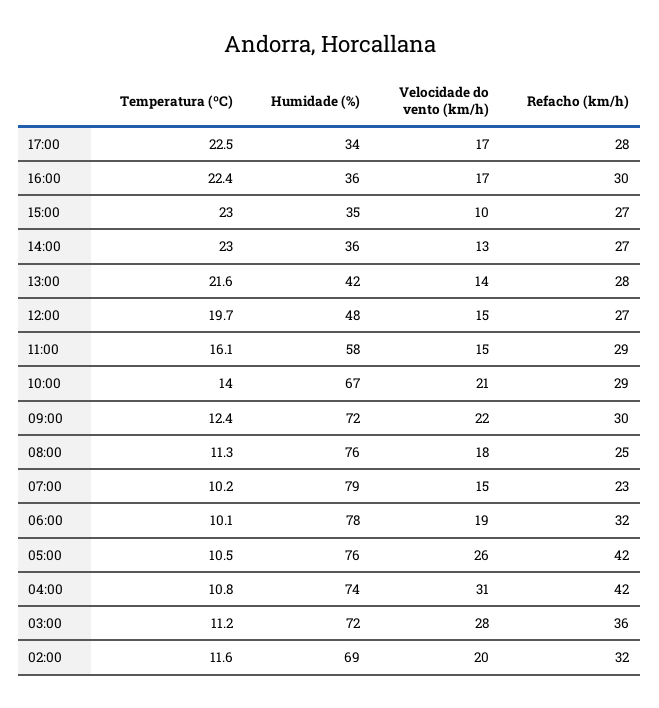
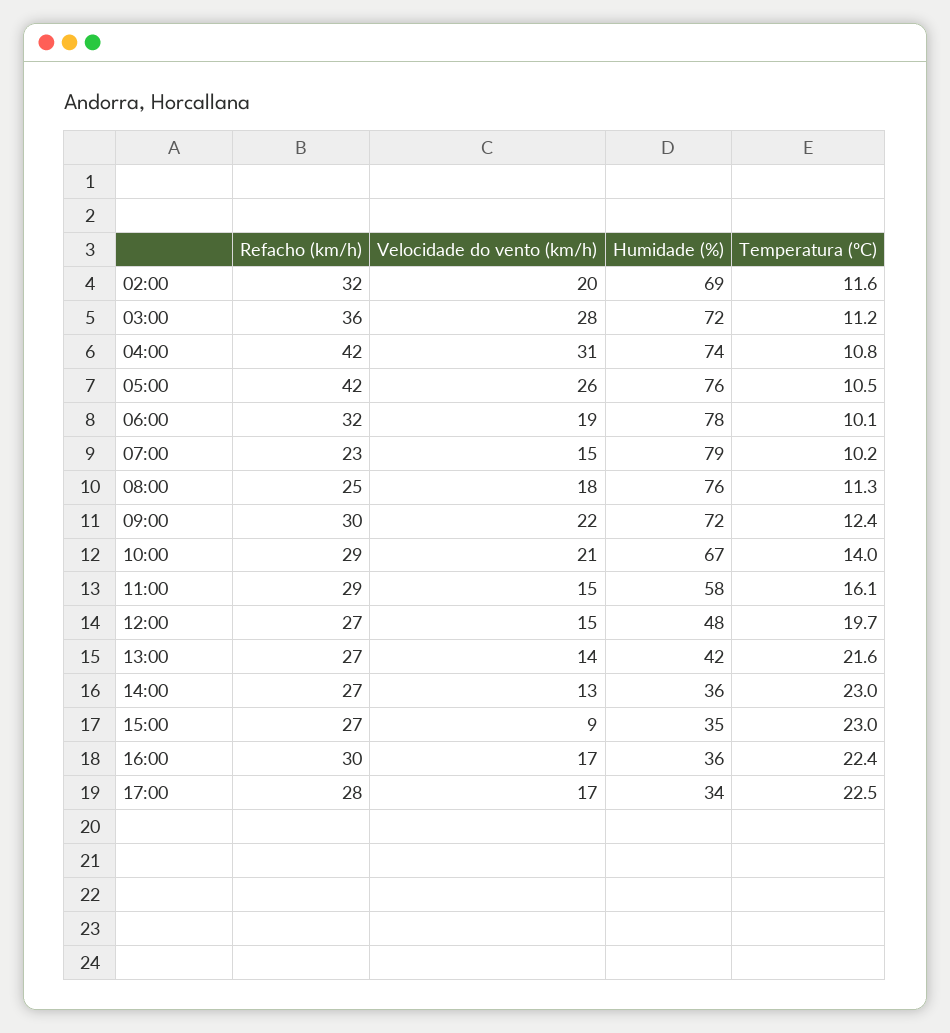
  {
    "Temperatura (ºC)": {
      "17:00": 22.5,
      "16:00": 22.4,
      "15:00": 23,
      "14:00": 23,
      "13:00": 21.6,
      "12:00": 19.7,
      "11:00": 16.1,
      "10:00": 14,
      "09:00": 12.4,
      "08:00": 11.3,
      "07:00": 10.2,
      "06:00": 10.1,
      "05:00": 10.5,
      "04:00": 10.8,
      "03:00": 11.2,
      "02:00": 11.6
    },
    "Humidade (%)": {
      "17:00": 34,
      "16:00": 36,
      "15:00": 35,
      "14:00": 36,
      "13:00": 42,
      "12:00": 48,
      "11:00": 58,
      "10:00": 67,
      "09:00": 72,
      "08:00": 76,
      "07:00": 79,
      "06:00": 78,
      "05:00": 76,
      "04:00": 74,
      "03:00": 72,
      "02:00": 69
    },
    "Velocidade do vento (km/h)": {
      "17:00": 17,
      "16:00": 17,
-     "15:00": 10,
+     "15:00": 9,
      "14:00": 13,
      "13:00": 14,
      "12:00": 15,
      "11:00": 15,
      "10:00": 21,
      "09:00": 22,
      "08:00": 18,
      "07:00": 15,
      "06:00": 19,
      "05:00": 26,
      "04:00": 31,
      "03:00": 28,
      "02:00": 20
    },
    "Refacho (km/h)": {
      "17:00": 28,
      "16:00": 30,
      "15:00": 27,
      "14:00": 27,
-     "13:00": 28,
+     "13:00": 27,
      "12:00": 27,
      "11:00": 29,
      "10:00": 29,
      "09:00": 30,
      "08:00": 25,
      "07:00": 23,
      "06:00": 32,
      "05:00": 42,
      "04:00": 42,
      "03:00": 36,
      "02:00": 32
    }
  }

